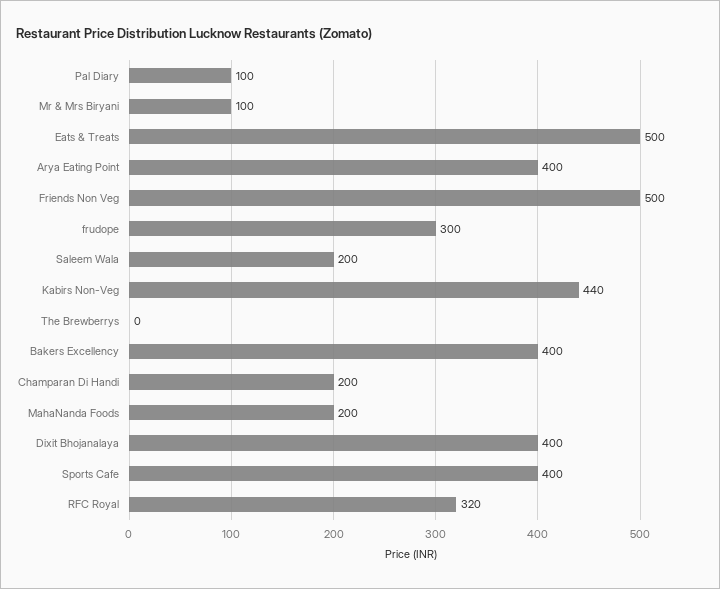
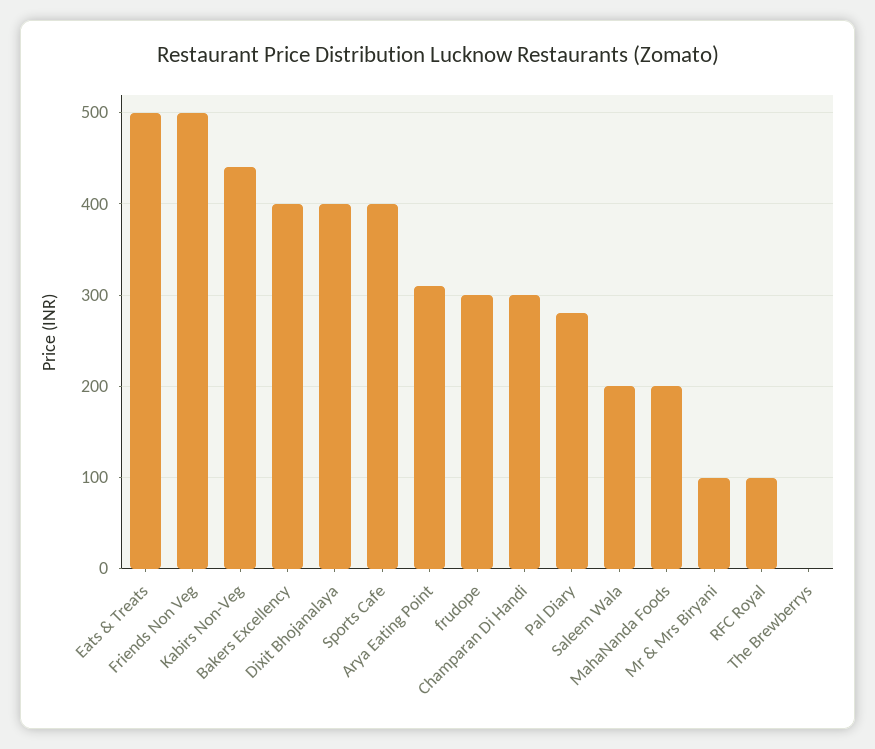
  {
-   "Pal Diary": 100,
+   "Pal Diary": 280,
    "Mr & Mrs Biryani": 100,
    "Eats & Treats": 500,
-   "Arya Eating Point": 400,
+   "Arya Eating Point": 310,
    "Friends Non Veg": 500,
    "frudope": 300,
    "Saleem Wala": 200,
    "Kabirs Non-Veg": 440,
    "The Brewberrys": 0,
    "Bakers Excellency": 400,
-   "Champaran Di Handi": 200,
+   "Champaran Di Handi": 300,
    "MahaNanda Foods": 200,
    "Dixit Bhojanalaya": 400,
    "Sports Cafe": 400,
-   "RFC Royal": 320
+   "RFC Royal": 100
  }

